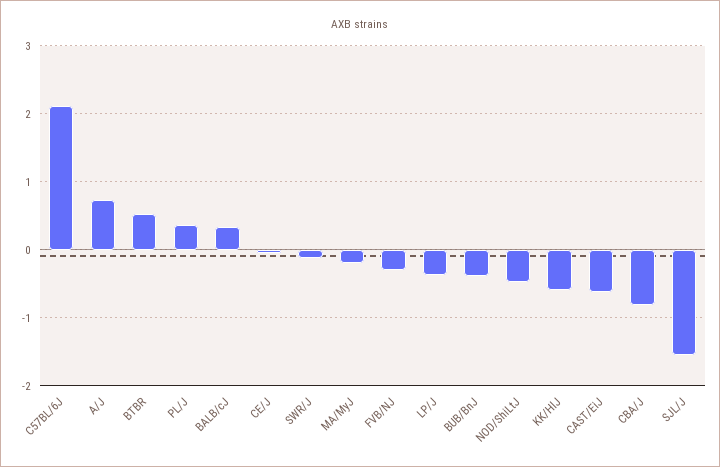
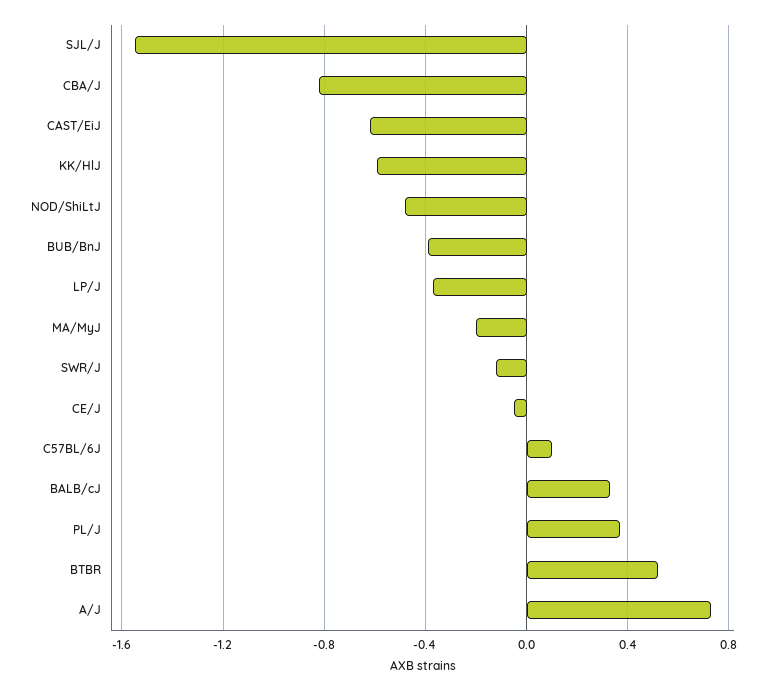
  {
-   "C57BL/6J": 2.1,
+   "C57BL/6J": 0.1,
    "A/J": 0.75,
    "BTBR": 0.5,
    "PL/J": 0.35,
    "BALB/cJ": 0.35,
    "CE/J": -0.05,
    "SWR/J": -0.1,
    "MA/MyJ": -0.2,
-   "FVB/NJ": -0.3,
    "LP/J": -0.35,
    "BUB/BnJ": -0.4,
    "NOD/ShiLtJ": -0.5,
    "KK/HlJ": -0.6,
    "CAST/EiJ": -0.6,
    "CBA/J": -0.8,
    "SJL/J": -1.55
  }

